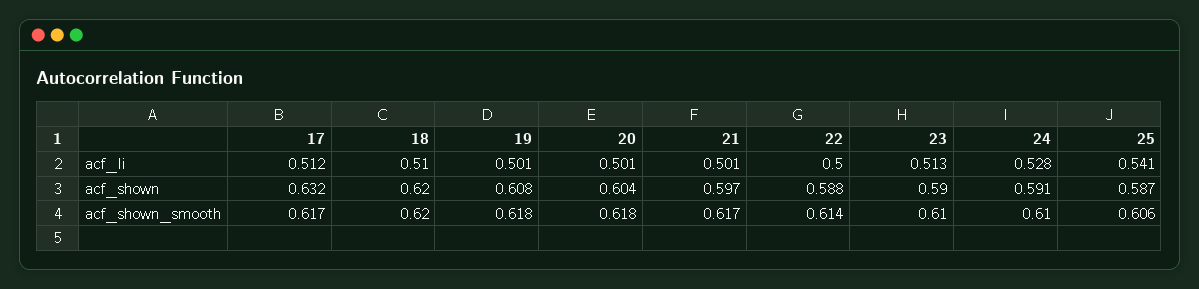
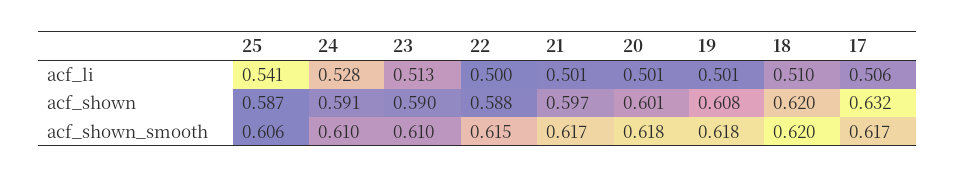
  {
    "17": {
-     "acf_li": 0.512,
+     "acf_li": 0.506,
      "acf_shown": 0.632,
      "acf_shown_smooth": 0.617
    },
    "18": {
      "acf_li": 0.51,
      "acf_shown": 0.62,
      "acf_shown_smooth": 0.62
    },
    "19": {
      "acf_li": 0.501,
      "acf_shown": 0.608,
      "acf_shown_smooth": 0.618
    },
    "20": {
      "acf_li": 0.501,
-     "acf_shown": 0.604,
+     "acf_shown": 0.601,
      "acf_shown_smooth": 0.618
    },
    "21": {
      "acf_li": 0.501,
      "acf_shown": 0.597,
      "acf_shown_smooth": 0.617
    },
    "22": {
      "acf_li": 0.5,
      "acf_shown": 0.588,
-     "acf_shown_smooth": 0.614
+     "acf_shown_smooth": 0.615
    },
    "23": {
      "acf_li": 0.513,
      "acf_shown": 0.59,
      "acf_shown_smooth": 0.61
    },
    "24": {
      "acf_li": 0.528,
      "acf_shown": 0.591,
      "acf_shown_smooth": 0.61
    },
    "25": {
      "acf_li": 0.541,
      "acf_shown": 0.587,
      "acf_shown_smooth": 0.606
    }
  }

